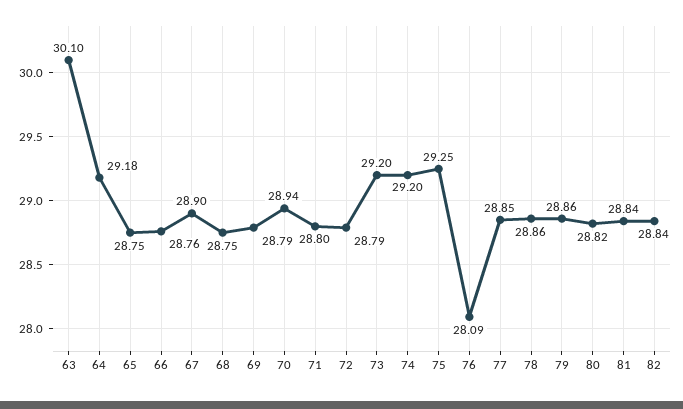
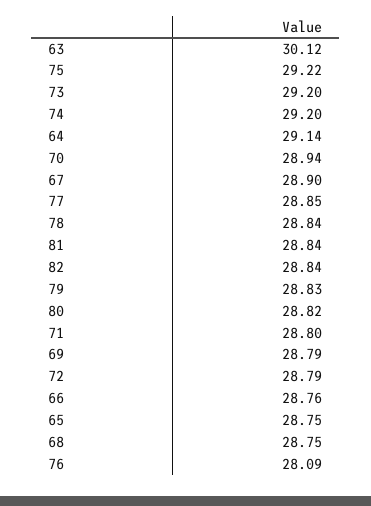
  {
-   "63": 30.1,
+   "63": 30.12,
-   "64": 29.18,
+   "64": 29.14,
    "65": 28.75,
    "66": 28.76,
    "67": 28.9,
    "68": 28.75,
    "69": 28.79,
    "70": 28.94,
    "71": 28.8,
    "72": 28.79,
    "73": 29.2,
    "74": 29.2,
-   "75": 29.25,
+   "75": 29.22,
    "76": 28.09,
    "77": 28.85,
-   "78": 28.86,
+   "78": 28.84,
-   "79": 28.86,
+   "79": 28.83,
    "80": 28.82,
    "81": 28.84,
    "82": 28.84
  }

